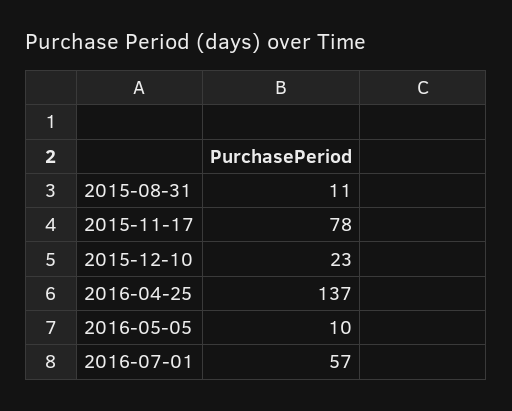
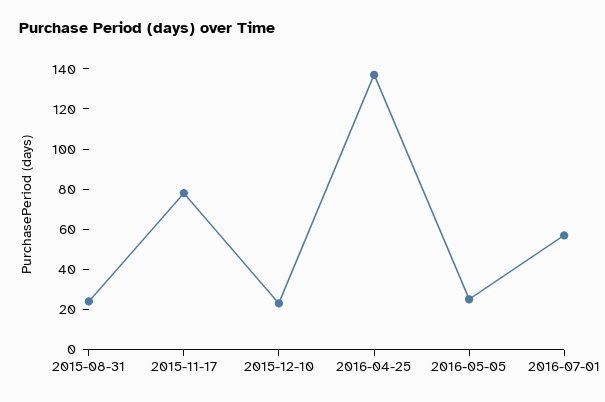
  {
-   "2015-08-31": 11,
+   "2015-08-31": 25,
    "2015-11-17": 78,
    "2015-12-10": 23,
    "2016-04-25": 137,
-   "2016-05-05": 10,
+   "2016-05-05": 25,
    "2016-07-01": 57
  }

